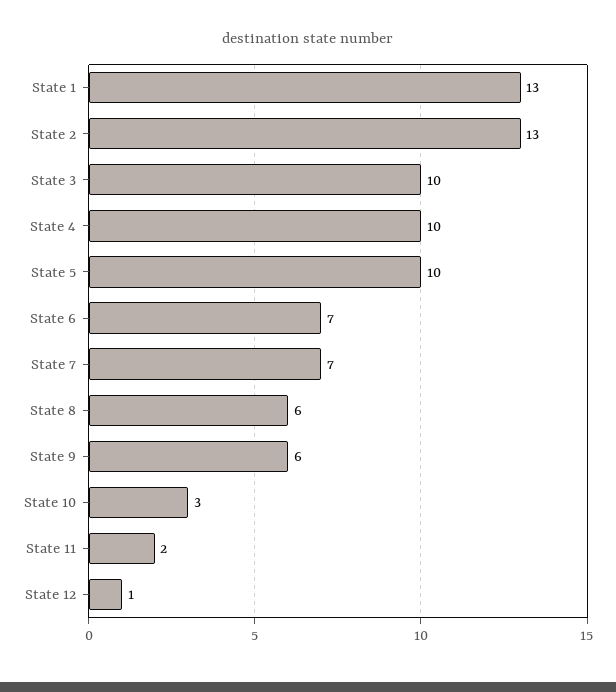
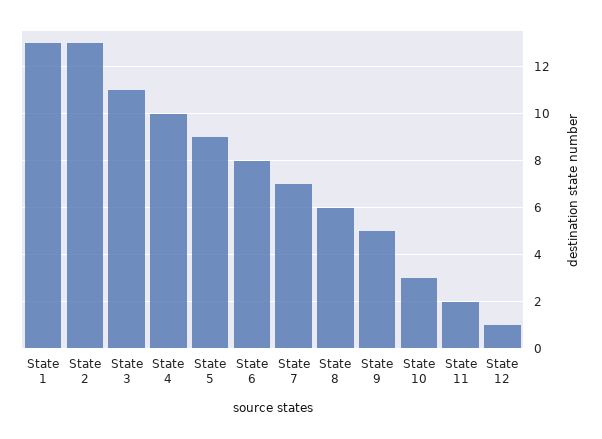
  {
    "State 1": 13,
    "State 2": 13,
-   "State 3": 10,
+   "State 3": 11,
    "State 4": 10,
-   "State 5": 10,
+   "State 5": 9,
-   "State 6": 7,
+   "State 6": 8,
    "State 7": 7,
    "State 8": 6,
-   "State 9": 6,
+   "State 9": 5,
    "State 10": 3,
    "State 11": 2,
    "State 12": 1
  }

